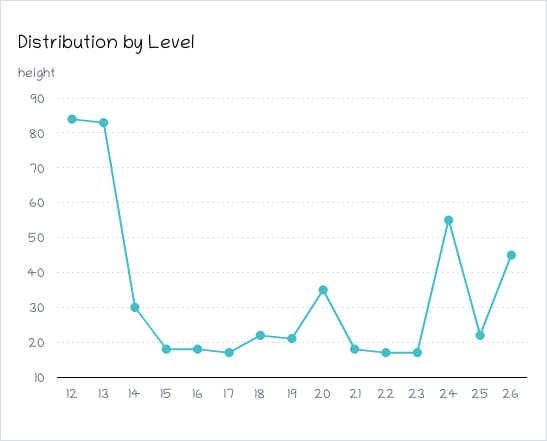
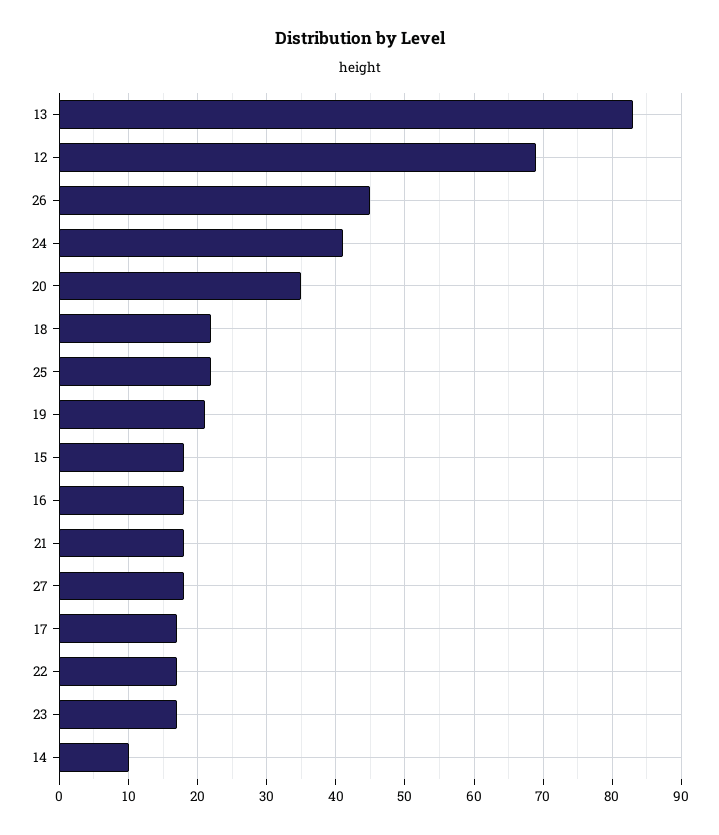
  {
-   "12": 85,
+   "12": 69,
    "13": 83,
-   "14": 30,
+   "14": 10,
    "15": 18,
    "16": 18,
    "17": 17,
    "18": 22,
    "19": 21,
    "20": 35,
    "21": 18,
    "22": 17,
    "23": 17,
-   "24": 55,
+   "24": 41,
    "25": 22,
-   "26": 45
+   "26": 45,
+   "27": 18
  }

